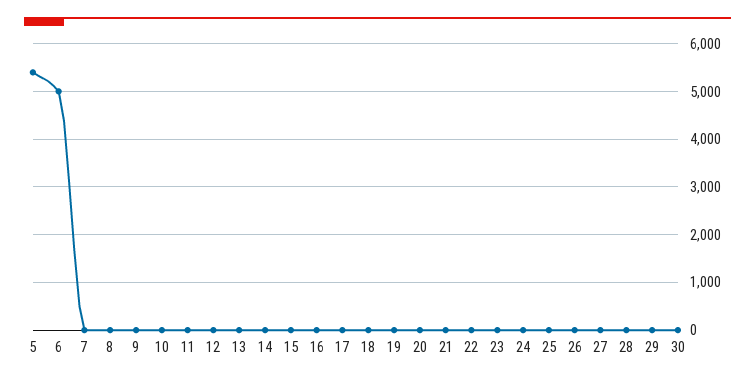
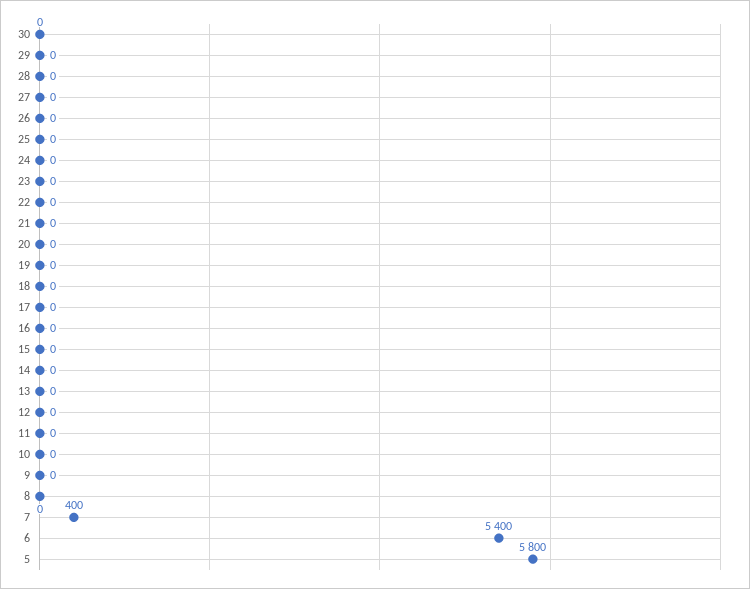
  {
-   "5": 5400,
+   "5": 5800,
-   "6": 5000,
+   "6": 5400,
-   "7": 0,
+   "7": 400,
    "8": 0,
    "9": 0,
    "10": 0,
    "11": 0,
    "12": 0,
    "13": 0,
    "14": 0,
    "15": 0,
    "16": 0,
    "17": 0,
    "18": 0,
    "19": 0,
    "20": 0,
    "21": 0,
    "22": 0,
    "23": 0,
    "24": 0,
    "25": 0,
    "26": 0,
    "27": 0,
    "28": 0,
    "29": 0,
    "30": 0
  }

